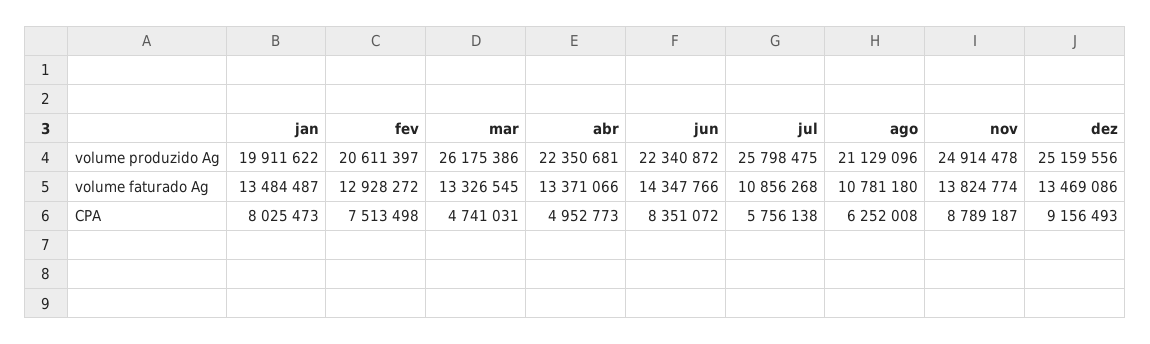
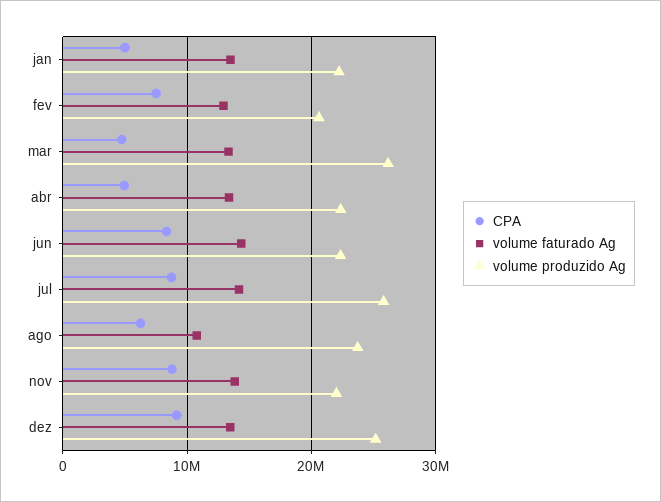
  {
    "volume produzido Ag": {
-     "jan": 19911622,
+     "jan": 22000000,
      "fev": 20611397,
      "mar": 26175386,
      "abr": 22350681,
      "jun": 22340872,
      "jul": 25798475,
-     "ago": 21129096,
+     "ago": 24000000,
-     "nov": 24914478,
+     "nov": 22000000,
      "dez": 25159556
    },
    "volume faturado Ag": {
      "jan": 13484487,
      "fev": 12928272,
      "mar": 13326545,
      "abr": 13371066,
      "jun": 14347766,
-     "jul": 10856268,
+     "jul": 14000000,
      "ago": 10781180,
      "nov": 13824774,
      "dez": 13469086
    },
    "CPA": {
-     "jan": 8025473,
+     "jan": 5000000,
      "fev": 7513498,
      "mar": 4741031,
      "abr": 4952773,
      "jun": 8351072,
-     "jul": 5756138,
+     "jul": 9000000,
      "ago": 6252008,
      "nov": 8789187,
      "dez": 9156493
    }
  }

